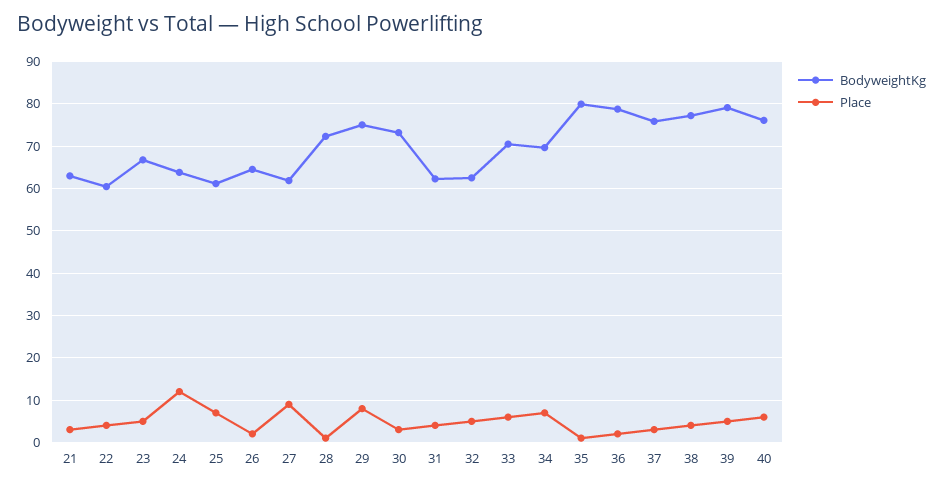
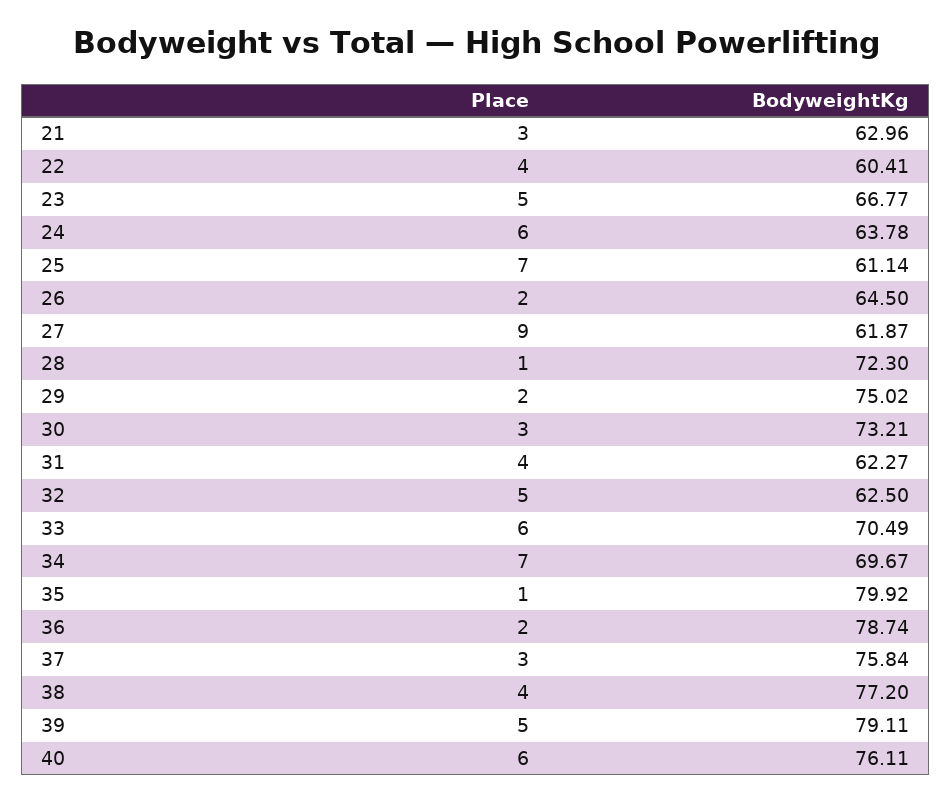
  {
    "BodyweightKg": {
      "21": 62.96,
      "22": 60.41,
      "23": 66.77,
      "24": 63.78,
      "25": 61.14,
      "26": 64.5,
      "27": 61.87,
      "28": 72.3,
      "29": 75.02,
      "30": 73.21,
      "31": 62.27,
      "32": 62.5,
      "33": 70.49,
      "34": 69.67,
      "35": 79.92,
      "36": 78.74,
      "37": 75.84,
      "38": 77.2,
      "39": 79.11,
      "40": 76.11
    },
    "Place": {
      "21": 3,
      "22": 4,
      "23": 5,
-     "24": 12,
+     "24": 6,
      "25": 7,
      "26": 2,
      "27": 9,
      "28": 1,
-     "29": 8,
+     "29": 2,
      "30": 3,
      "31": 4,
      "32": 5,
      "33": 6,
      "34": 7,
      "35": 1,
      "36": 2,
      "37": 3,
      "38": 4,
      "39": 5,
      "40": 6
    }
  }

